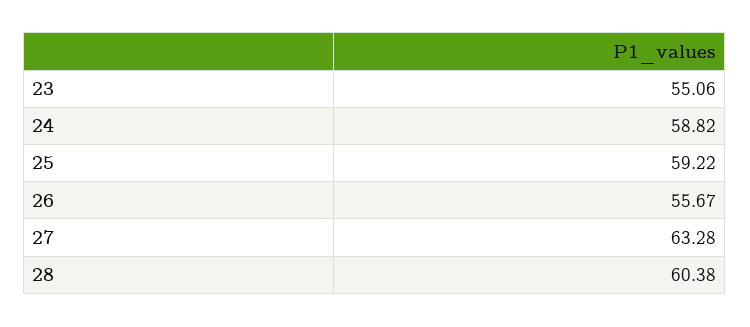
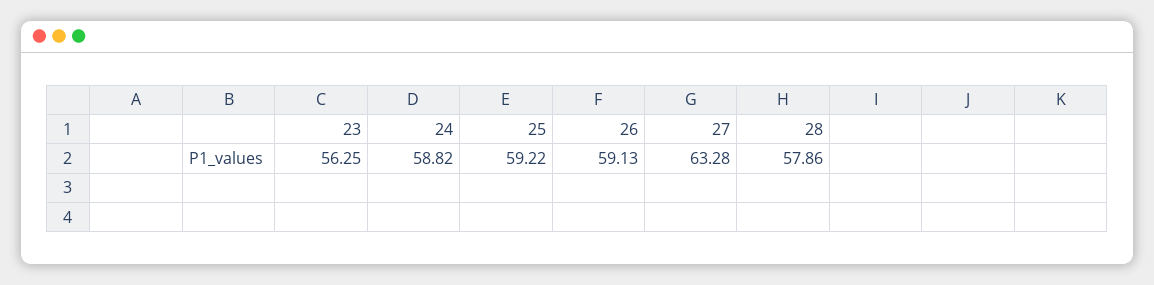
  {
-   "23": 55.06,
+   "23": 56.25,
    "24": 58.82,
    "25": 59.22,
-   "26": 55.67,
+   "26": 59.13,
    "27": 63.28,
-   "28": 60.38
+   "28": 57.86
  }

